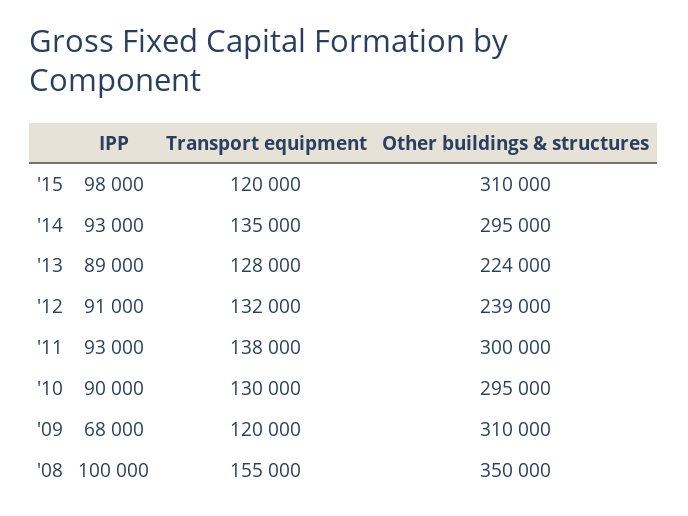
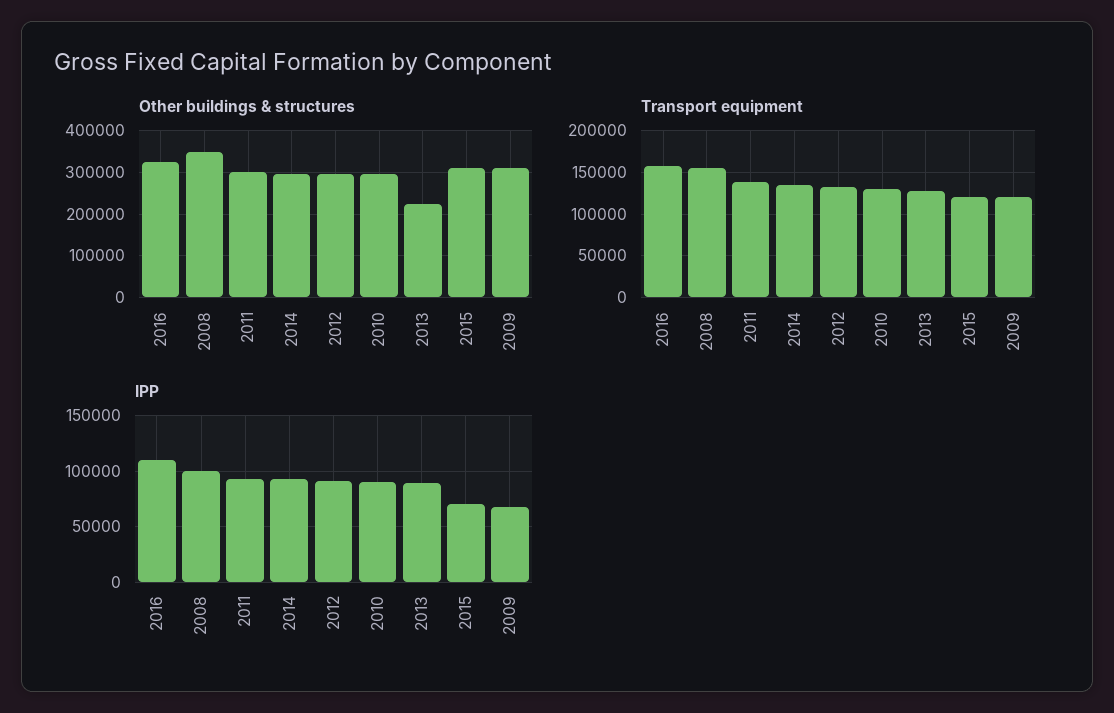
  {
    "IPP": {
-     "'15": 98000,
+     "'15": 70000,
      "'14": 93000,
      "'13": 89000,
      "'12": 91000,
      "'11": 93000,
      "'10": 90000,
      "'09": 68000,
-     "'08": 100000
+     "'08": 100000,
+     "2016": 110000
    },
    "Transport equipment": {
      "'15": 120000,
      "'14": 135000,
      "'13": 128000,
      "'12": 132000,
      "'11": 138000,
      "'10": 130000,
      "'09": 120000,
-     "'08": 155000
+     "'08": 155000,
+     "2016": 160000
    },
    "Other buildings & structures": {
      "'15": 310000,
      "'14": 295000,
      "'13": 224000,
-     "'12": 239000,
+     "'12": 300000,
      "'11": 300000,
      "'10": 295000,
      "'09": 310000,
-     "'08": 350000
+     "'08": 350000,
+     "2016": 320000
    }
  }

